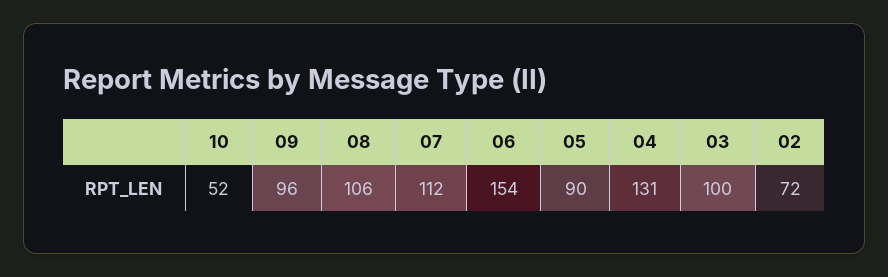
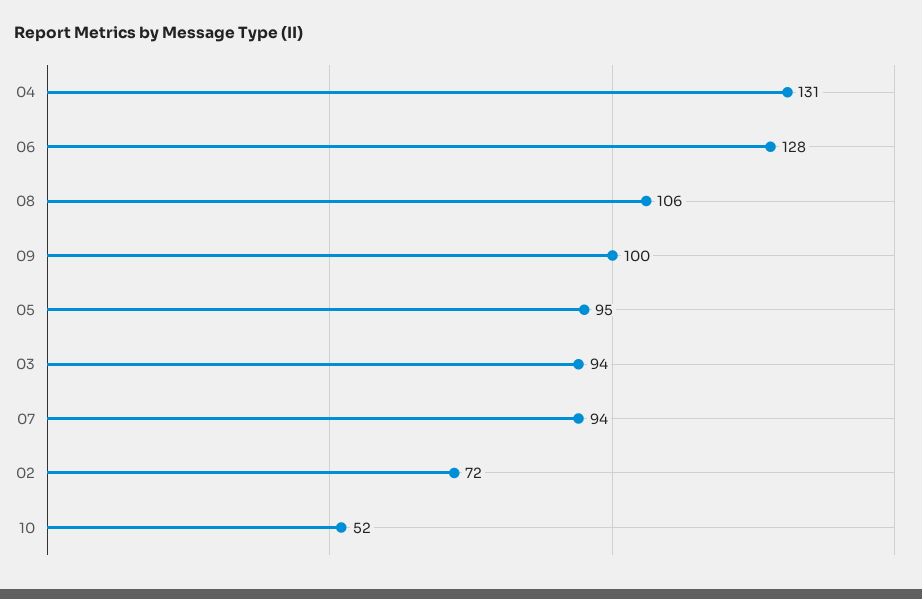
  {
    "10": 52,
-   "09": 96,
+   "09": 100,
    "08": 106,
-   "07": 112,
+   "07": 94,
-   "06": 154,
+   "06": 128,
-   "05": 90,
+   "05": 95,
    "04": 131,
-   "03": 100,
+   "03": 94,
    "02": 72
  }

